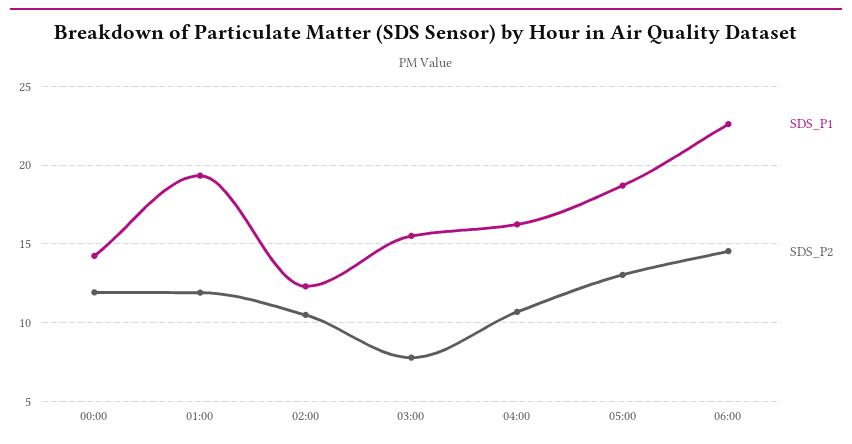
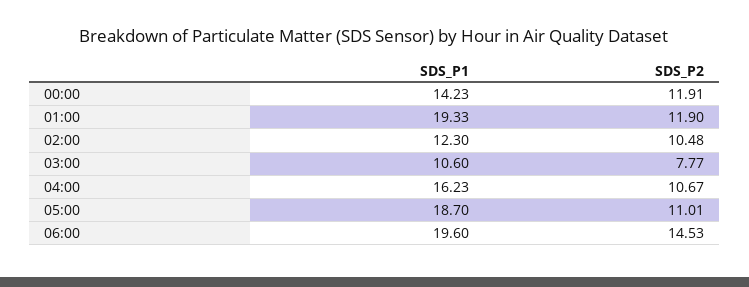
  {
    "SDS_P1": {
      "00:00": 14.23,
      "01:00": 19.33,
      "02:00": 12.3,
-     "03:00": 15.5,
+     "03:00": 10.6,
      "04:00": 16.23,
      "05:00": 18.7,
-     "06:00": 22.5
+     "06:00": 19.6
    },
    "SDS_P2": {
      "00:00": 11.91,
      "01:00": 11.9,
      "02:00": 10.48,
      "03:00": 7.77,
      "04:00": 10.67,
-     "05:00": 13,
+     "05:00": 11.01,
      "06:00": 14.53
    }
  }

